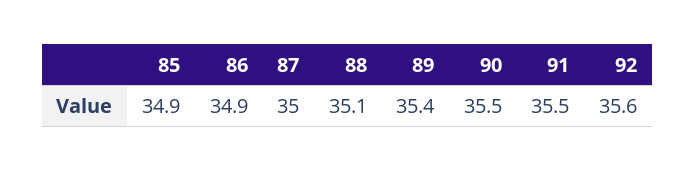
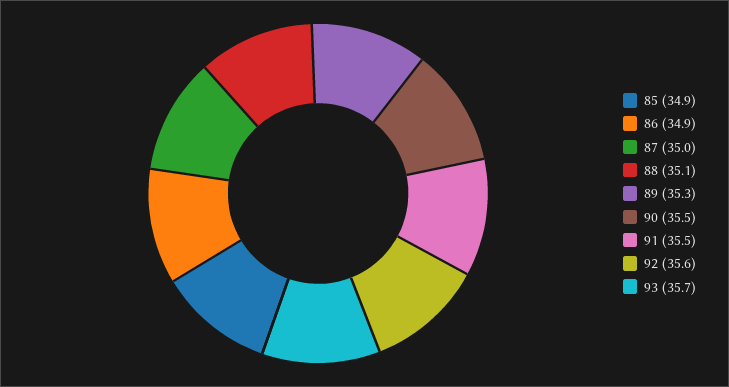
  {
    "85": 34.9,
    "86": 34.9,
    "87": 35,
    "88": 35.1,
-   "89": 35.4,
+   "89": 35.3,
    "90": 35.5,
    "91": 35.5,
-   "92": 35.6
+   "92": 35.6,
+   "93": 35.7
  }

